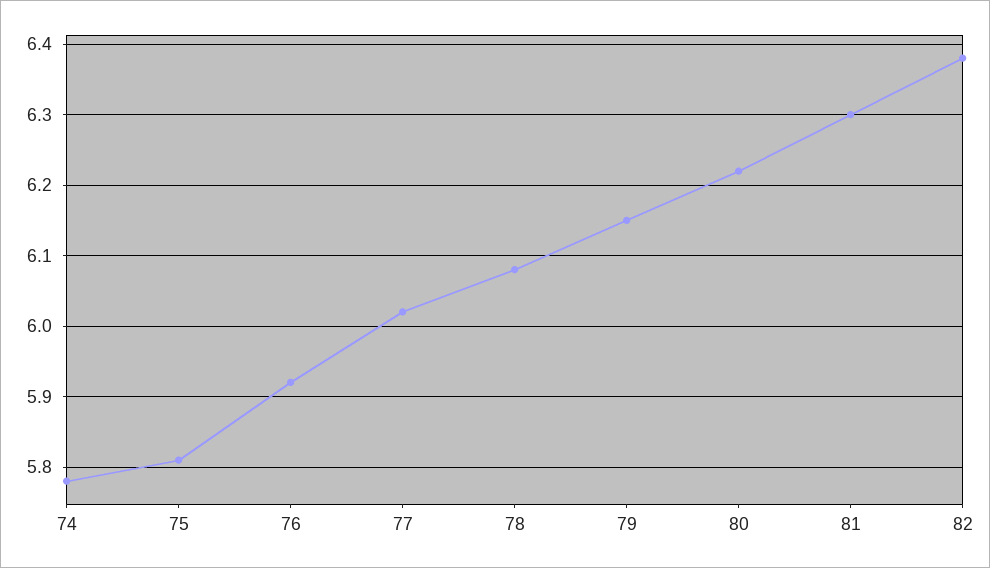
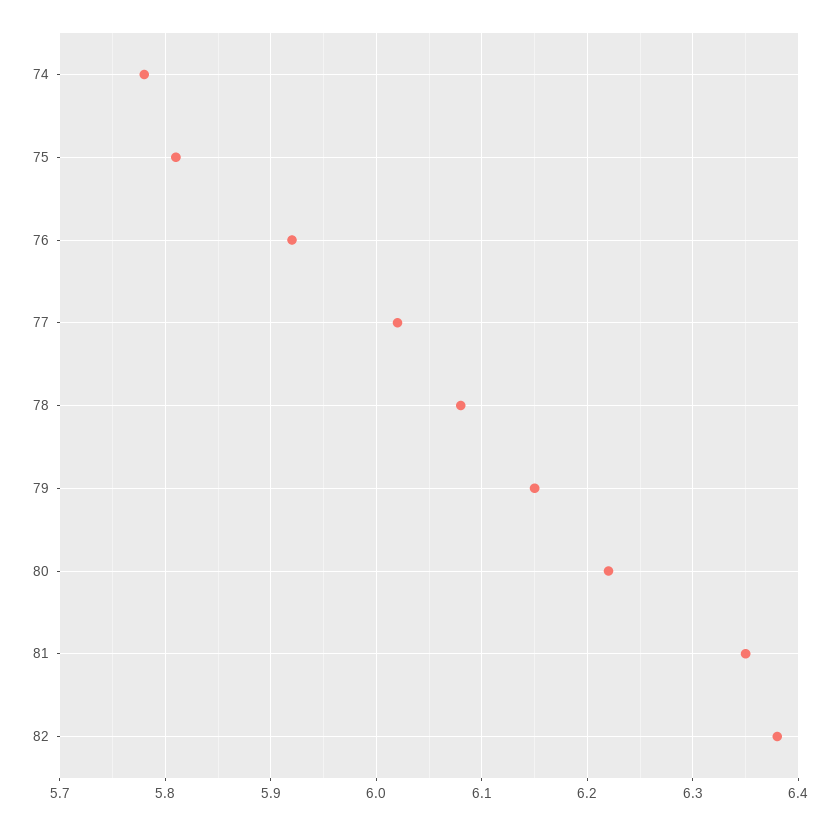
  {
    "74": 5.78,
    "75": 5.81,
    "76": 5.92,
    "77": 6.02,
    "78": 6.08,
    "79": 6.15,
    "80": 6.22,
-   "81": 6.3,
+   "81": 6.35,
    "82": 6.38
  }

